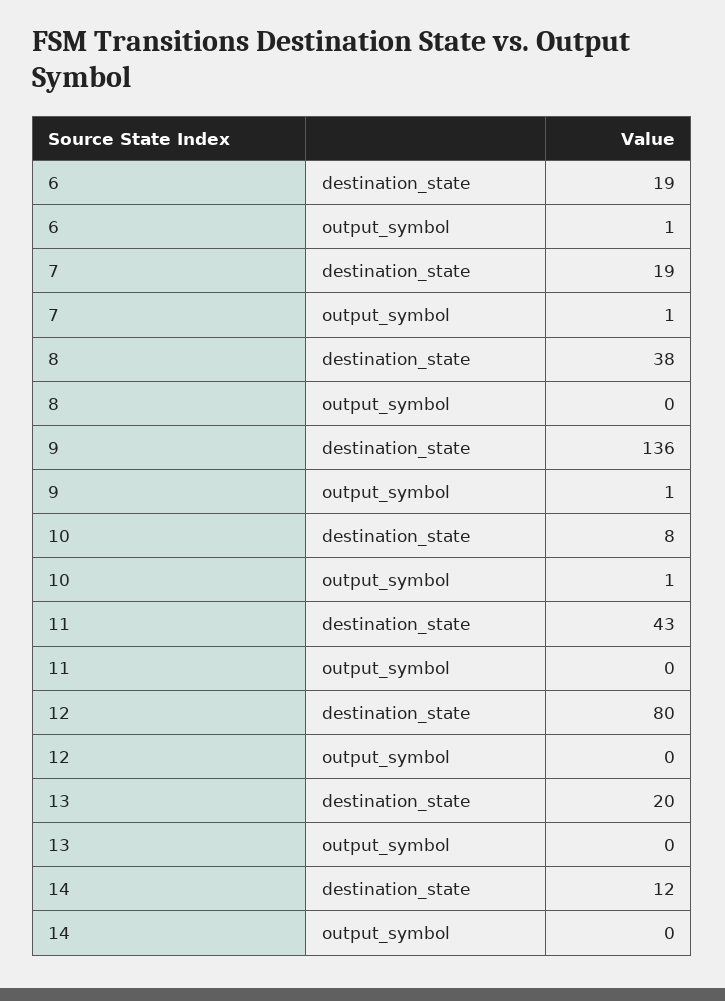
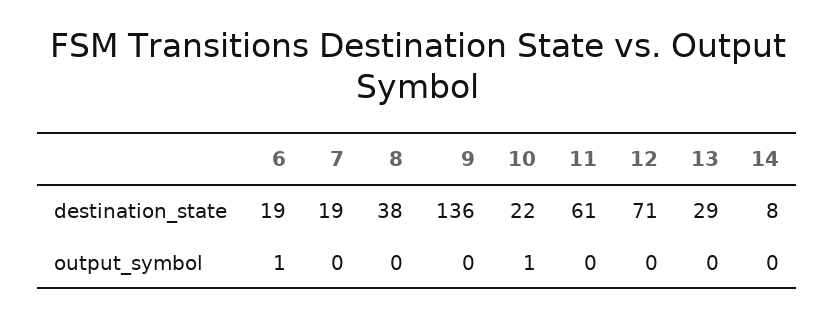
  {
    "6": {
      "destination_state": 19,
      "output_symbol": 1
    },
    "7": {
      "destination_state": 19,
-     "output_symbol": 1
+     "output_symbol": 0
    },
    "8": {
      "destination_state": 38,
      "output_symbol": 0
    },
    "9": {
      "destination_state": 136,
-     "output_symbol": 1
+     "output_symbol": 0
    },
    "10": {
-     "destination_state": 8,
+     "destination_state": 22,
      "output_symbol": 1
    },
    "11": {
-     "destination_state": 43,
+     "destination_state": 61,
      "output_symbol": 0
    },
    "12": {
-     "destination_state": 80,
+     "destination_state": 71,
      "output_symbol": 0
    },
    "13": {
-     "destination_state": 20,
+     "destination_state": 29,
      "output_symbol": 0
    },
    "14": {
-     "destination_state": 12,
+     "destination_state": 8,
      "output_symbol": 0
    }
  }

